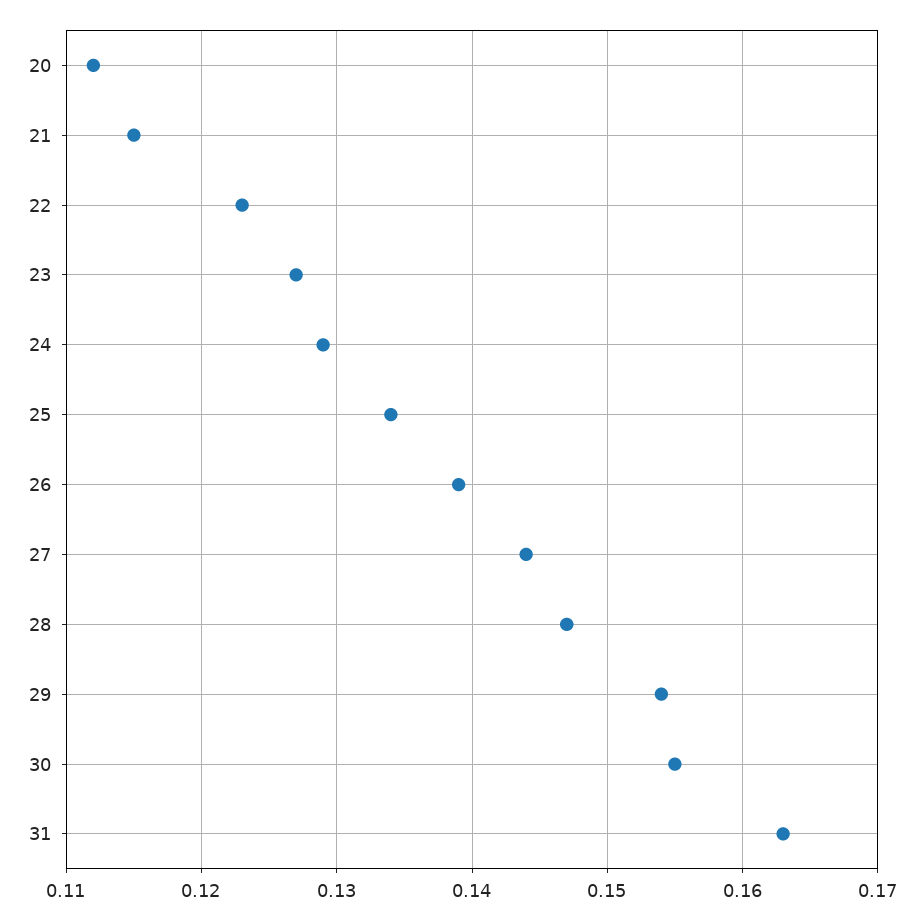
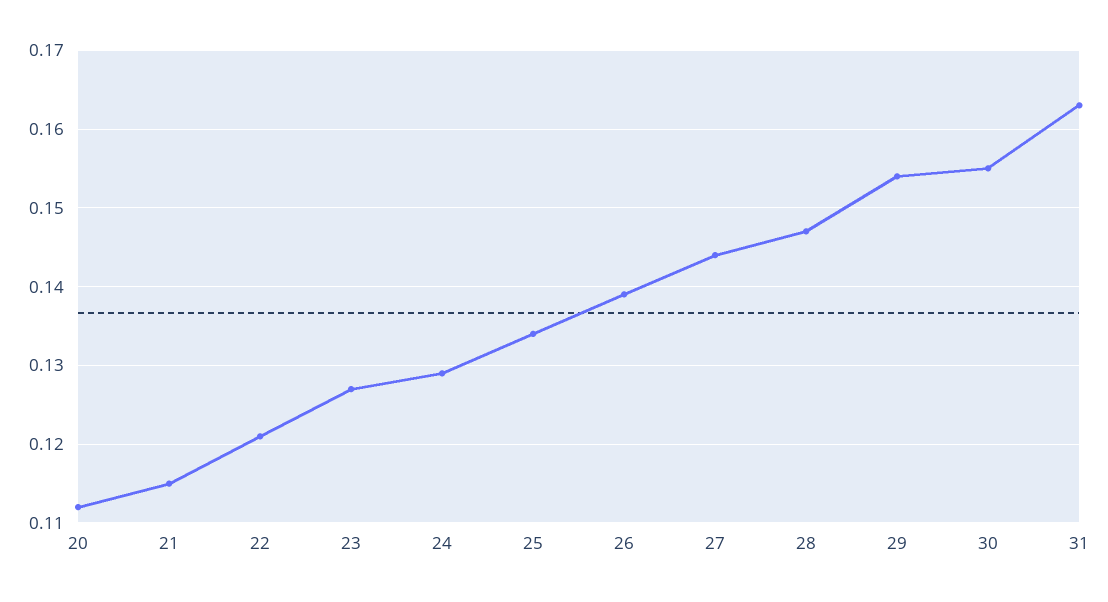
  {
    "20": 0.112,
    "21": 0.115,
-   "22": 0.123,
+   "22": 0.121,
    "23": 0.127,
    "24": 0.129,
    "25": 0.134,
    "26": 0.139,
    "27": 0.144,
    "28": 0.147,
    "29": 0.154,
    "30": 0.155,
    "31": 0.163
  }

